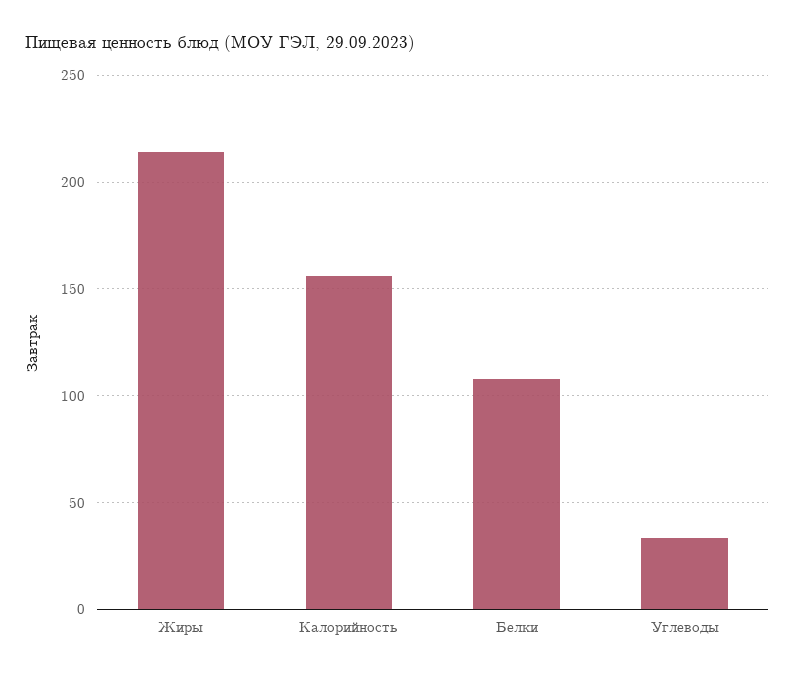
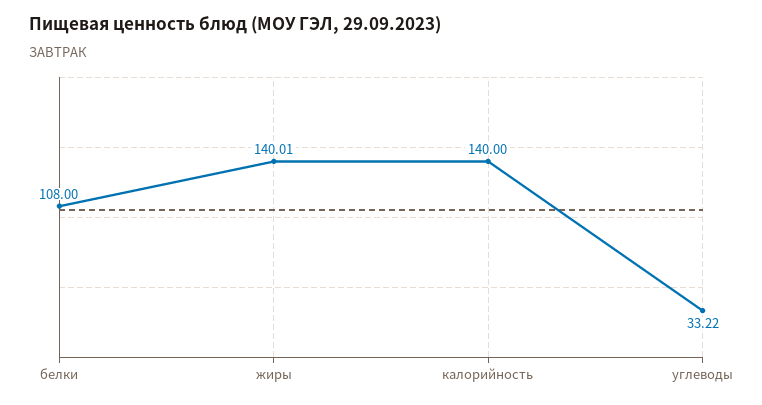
  {
-   "Жиры": 215,
+   "Жиры": 140.01,
-   "Калорийность": 155,
+   "Калорийность": 140,
    "Белки": 108,
    "Углеводы": 33.22
  }

